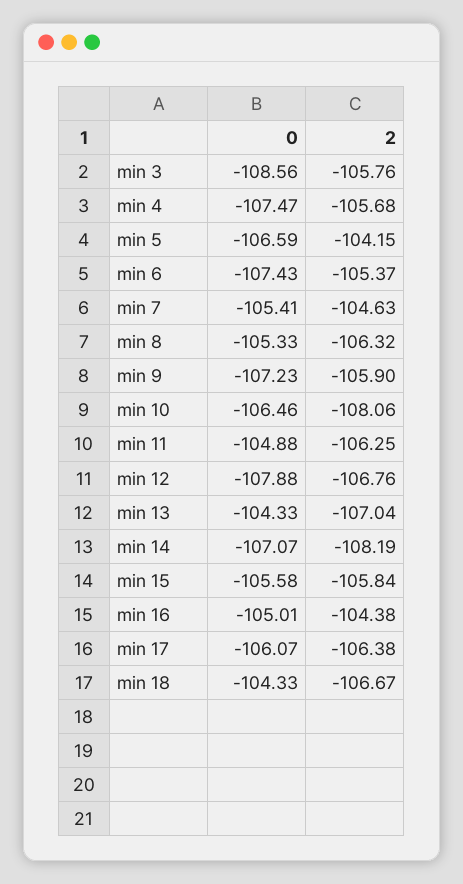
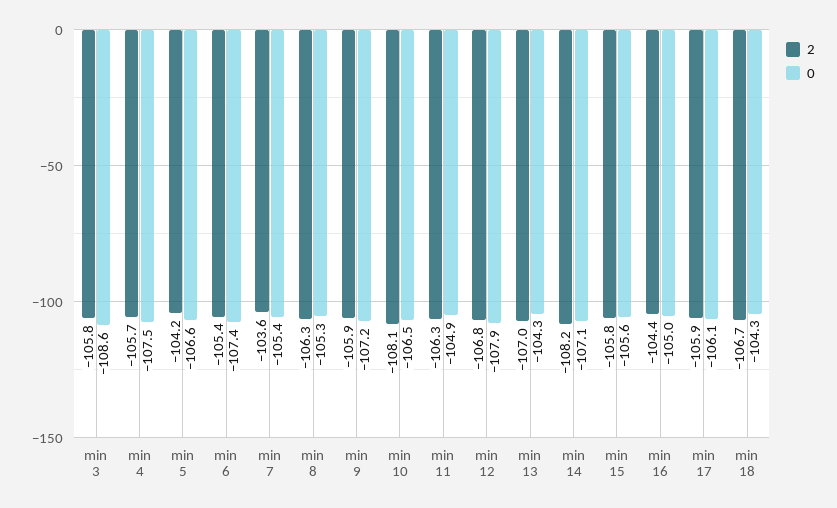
  {
    "0": {
      "min 3": -108.56,
      "min 4": -107.47,
      "min 5": -106.59,
      "min 6": -107.43,
      "min 7": -105.41,
      "min 8": -105.33,
      "min 9": -107.23,
      "min 10": -106.46,
      "min 11": -104.88,
      "min 12": -107.88,
      "min 13": -104.33,
      "min 14": -107.07,
      "min 15": -105.58,
      "min 16": -105.01,
      "min 17": -106.07,
      "min 18": -104.33
    },
    "2": {
      "min 3": -105.76,
      "min 4": -105.68,
      "min 5": -104.15,
      "min 6": -105.37,
-     "min 7": -104.63,
+     "min 7": -103.6,
      "min 8": -106.32,
      "min 9": -105.9,
      "min 10": -108.06,
      "min 11": -106.25,
      "min 12": -106.76,
      "min 13": -107.04,
      "min 14": -108.19,
      "min 15": -105.84,
      "min 16": -104.38,
-     "min 17": -106.38,
+     "min 17": -105.9,
      "min 18": -106.67
    }
  }

